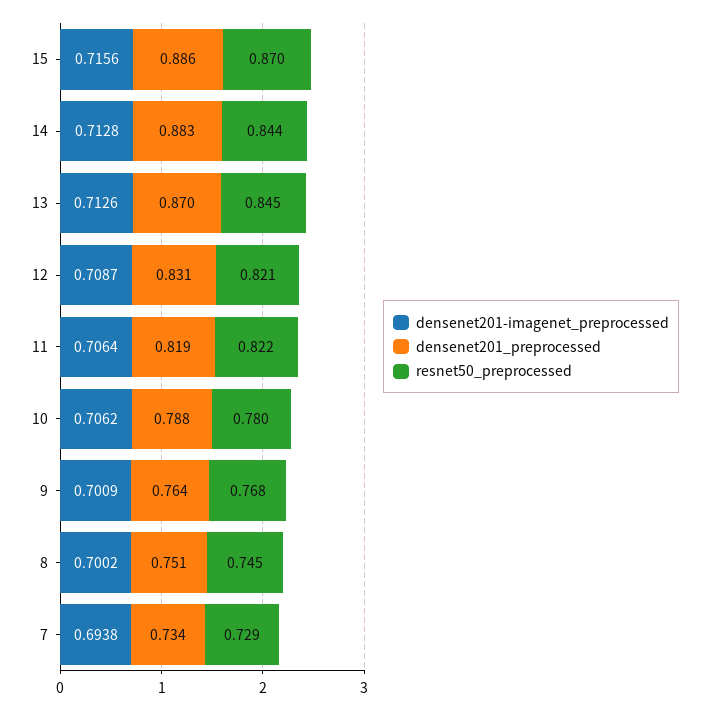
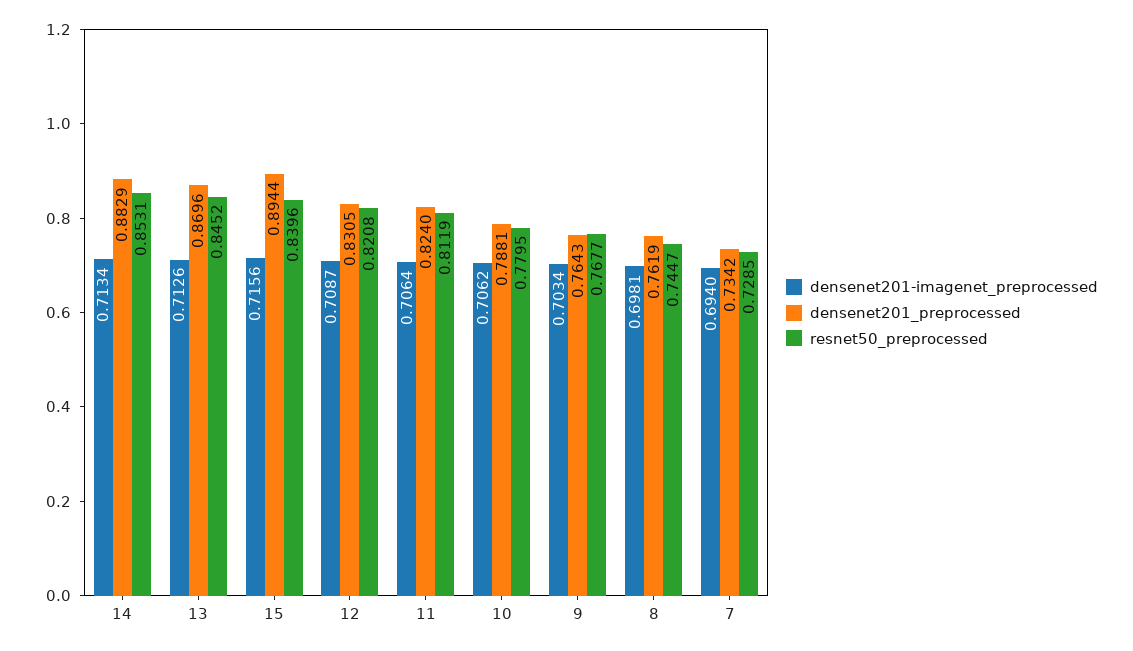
  {
    "densenet201-imagenet_preprocessed": {
      "15": 0.7156,
-     "14": 0.7128,
+     "14": 0.7134,
      "13": 0.7126,
      "12": 0.7087,
      "11": 0.7064,
      "10": 0.7062,
-     "9": 0.7009,
+     "9": 0.7034,
-     "8": 0.7002,
+     "8": 0.6981,
-     "7": 0.6938
+     "7": 0.694
    },
    "densenet201_preprocessed": {
-     "15": 0.886,
+     "15": 0.8944,
      "14": 0.8829,
      "13": 0.8696,
      "12": 0.8305,
-     "11": 0.819,
+     "11": 0.824,
      "10": 0.7881,
      "9": 0.7643,
-     "8": 0.751,
+     "8": 0.7619,
      "7": 0.7342
    },
    "resnet50_preprocessed": {
-     "15": 0.87,
+     "15": 0.8396,
-     "14": 0.844,
+     "14": 0.8531,
      "13": 0.8452,
      "12": 0.8208,
-     "11": 0.822,
+     "11": 0.8119,
      "10": 0.7795,
      "9": 0.7677,
      "8": 0.7447,
      "7": 0.7285
    }
  }

